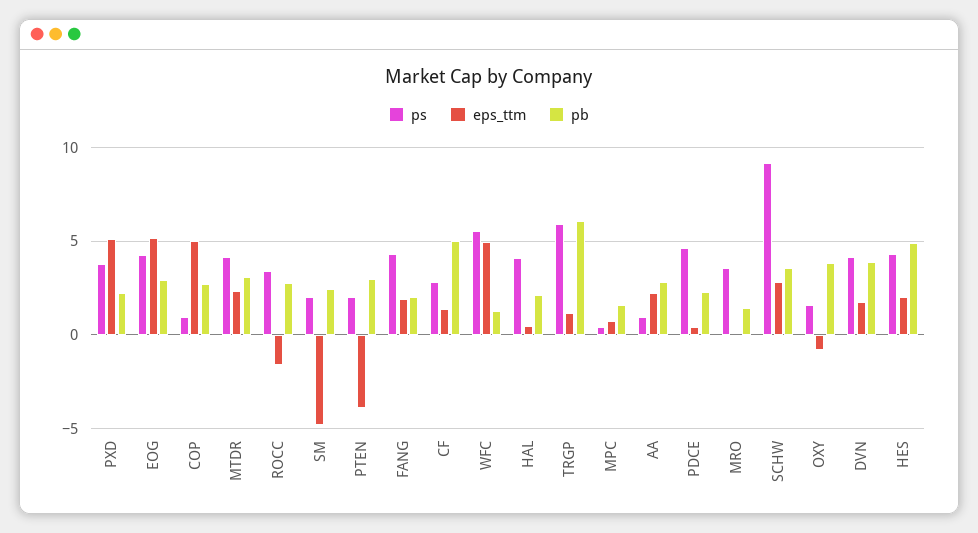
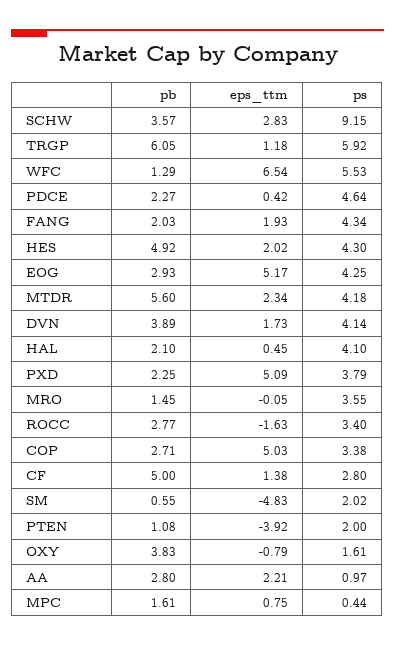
  {
    "ps": {
      "PXD": 3.79,
      "EOG": 4.25,
-     "COP": 1,
+     "COP": 3.38,
      "MTDR": 4.18,
      "ROCC": 3.4,
      "SM": 2.02,
      "PTEN": 2,
      "FANG": 4.34,
      "CF": 2.8,
      "WFC": 5.53,
      "HAL": 4.1,
      "TRGP": 5.92,
      "MPC": 0.44,
      "AA": 0.97,
      "PDCE": 4.64,
      "MRO": 3.55,
      "SCHW": 9.15,
      "OXY": 1.61,
      "DVN": 4.14,
      "HES": 4.3
    },
    "eps_ttm": {
      "PXD": 5.09,
      "EOG": 5.17,
      "COP": 5.03,
      "MTDR": 2.34,
      "ROCC": -1.63,
      "SM": -4.83,
      "PTEN": -3.92,
      "FANG": 1.93,
      "CF": 1.38,
-     "WFC": 5,
+     "WFC": 6.54,
      "HAL": 0.45,
      "TRGP": 1.18,
      "MPC": 0.75,
      "AA": 2.21,
      "PDCE": 0.42,
      "MRO": -0.05,
      "SCHW": 2.83,
      "OXY": -0.79,
      "DVN": 1.73,
      "HES": 2.02
    },
    "pb": {
      "PXD": 2.25,
      "EOG": 2.93,
      "COP": 2.71,
-     "MTDR": 3,
+     "MTDR": 5.6,
      "ROCC": 2.77,
-     "SM": 2.5,
+     "SM": 0.55,
-     "PTEN": 3,
+     "PTEN": 1.08,
      "FANG": 2.03,
      "CF": 5,
      "WFC": 1.29,
      "HAL": 2.1,
      "TRGP": 6.05,
      "MPC": 1.61,
      "AA": 2.8,
      "PDCE": 2.27,
      "MRO": 1.45,
      "SCHW": 3.57,
      "OXY": 3.83,
      "DVN": 3.89,
      "HES": 4.92
    }
  }

